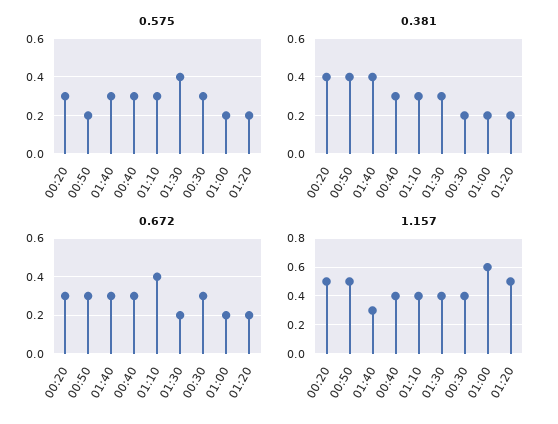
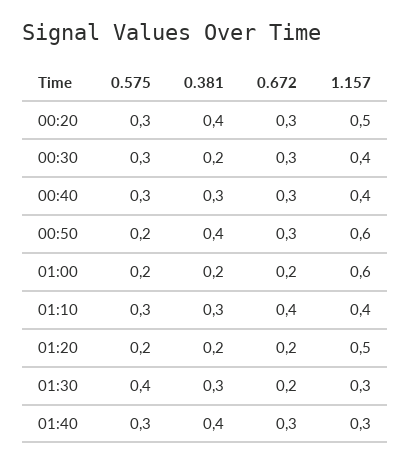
  {
    "0.575": {
      "00:20": 0.3,
      "00:50": 0.2,
      "01:40": 0.3,
      "00:40": 0.3,
      "01:10": 0.3,
      "01:30": 0.4,
      "00:30": 0.3,
      "01:00": 0.2,
      "01:20": 0.2
    },
    "0.381": {
      "00:20": 0.4,
      "00:50": 0.4,
      "01:40": 0.4,
      "00:40": 0.3,
      "01:10": 0.3,
      "01:30": 0.3,
      "00:30": 0.2,
      "01:00": 0.2,
      "01:20": 0.2
    },
    "0.672": {
      "00:20": 0.3,
      "00:50": 0.3,
      "01:40": 0.3,
      "00:40": 0.3,
      "01:10": 0.4,
      "01:30": 0.2,
      "00:30": 0.3,
      "01:00": 0.2,
      "01:20": 0.2
    },
    "1.157": {
      "00:20": 0.5,
-     "00:50": 0.5,
+     "00:50": 0.6,
      "01:40": 0.3,
      "00:40": 0.4,
      "01:10": 0.4,
-     "01:30": 0.4,
+     "01:30": 0.3,
      "00:30": 0.4,
      "01:00": 0.6,
      "01:20": 0.5
    }
  }

